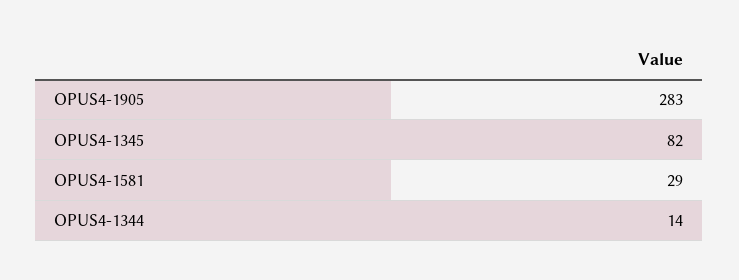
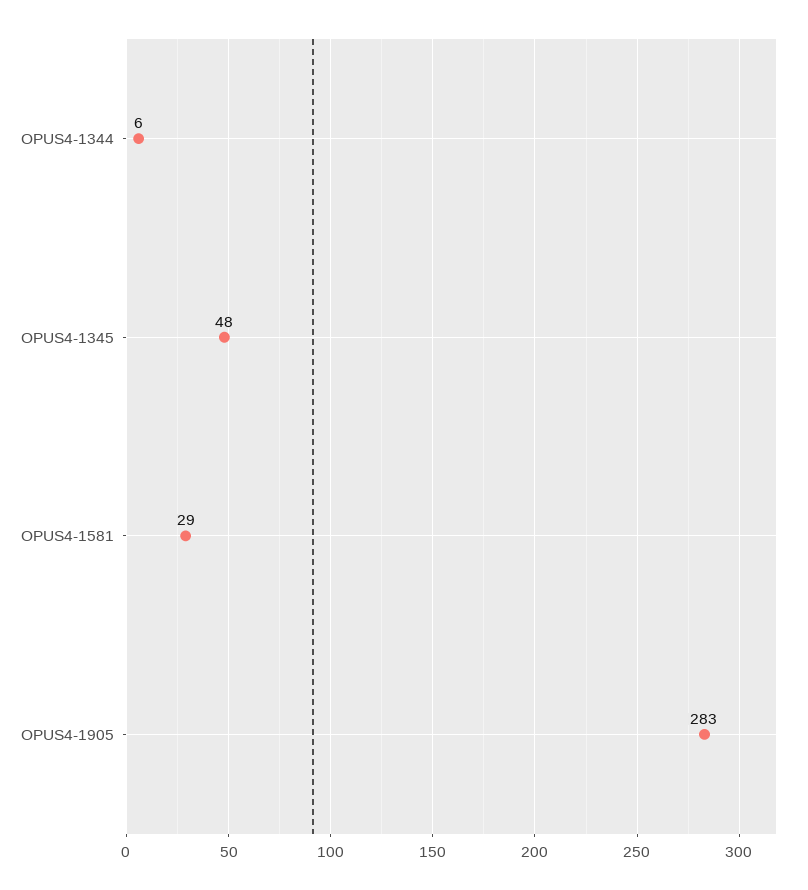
  {
    "OPUS4-1905": 283,
-   "OPUS4-1345": 82,
+   "OPUS4-1345": 48,
    "OPUS4-1581": 29,
-   "OPUS4-1344": 14
+   "OPUS4-1344": 6
  }

